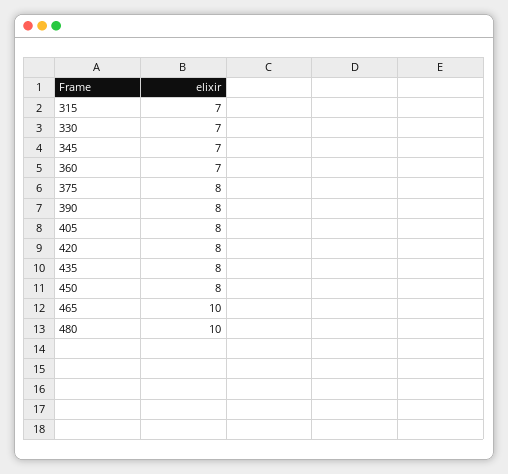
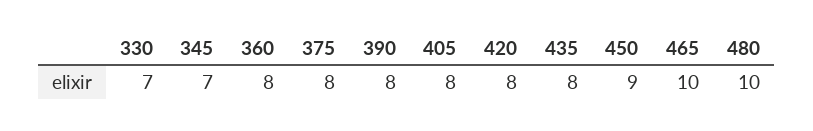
  {
-   "315": 7,
    "330": 7,
    "345": 7,
-   "360": 7,
+   "360": 8,
    "375": 8,
    "390": 8,
    "405": 8,
    "420": 8,
    "435": 8,
-   "450": 8,
+   "450": 9,
    "465": 10,
    "480": 10
  }

